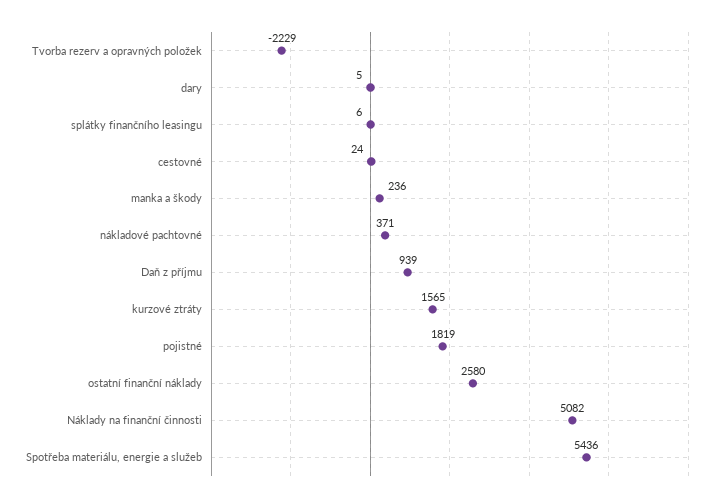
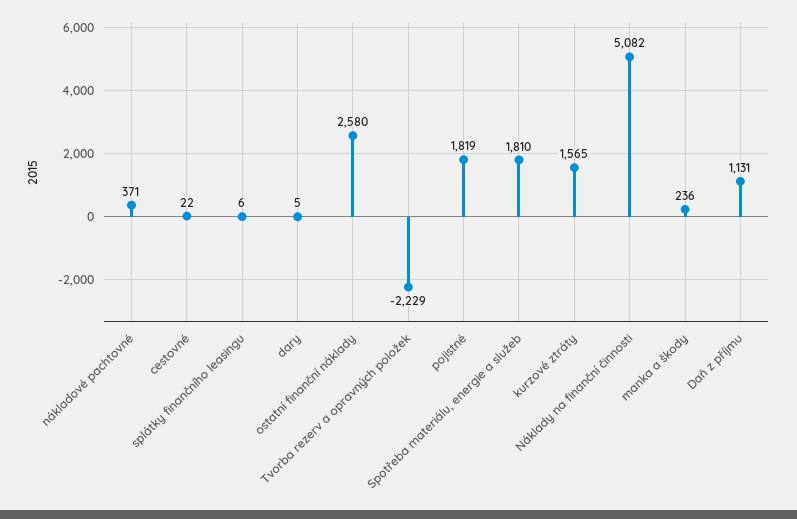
  {
    "Tvorba rezerv a opravných položek": -2229,
    "dary": 5,
    "splátky finančního leasingu": 6,
-   "cestovné": 24,
+   "cestovné": 22,
    "manka a škody": 236,
    "nákladové pachtovné": 371,
-   "Daň z příjmu": 939,
+   "Daň z příjmu": 1131,
    "kurzové ztráty": 1565,
    "pojistné": 1819,
    "ostatní finanční náklady": 2580,
    "Náklady na finanční činnosti": 5082,
-   "Spotřeba materiálu, energie a služeb": 5436
+   "Spotřeba materiálu, energie a služeb": 1810
  }

